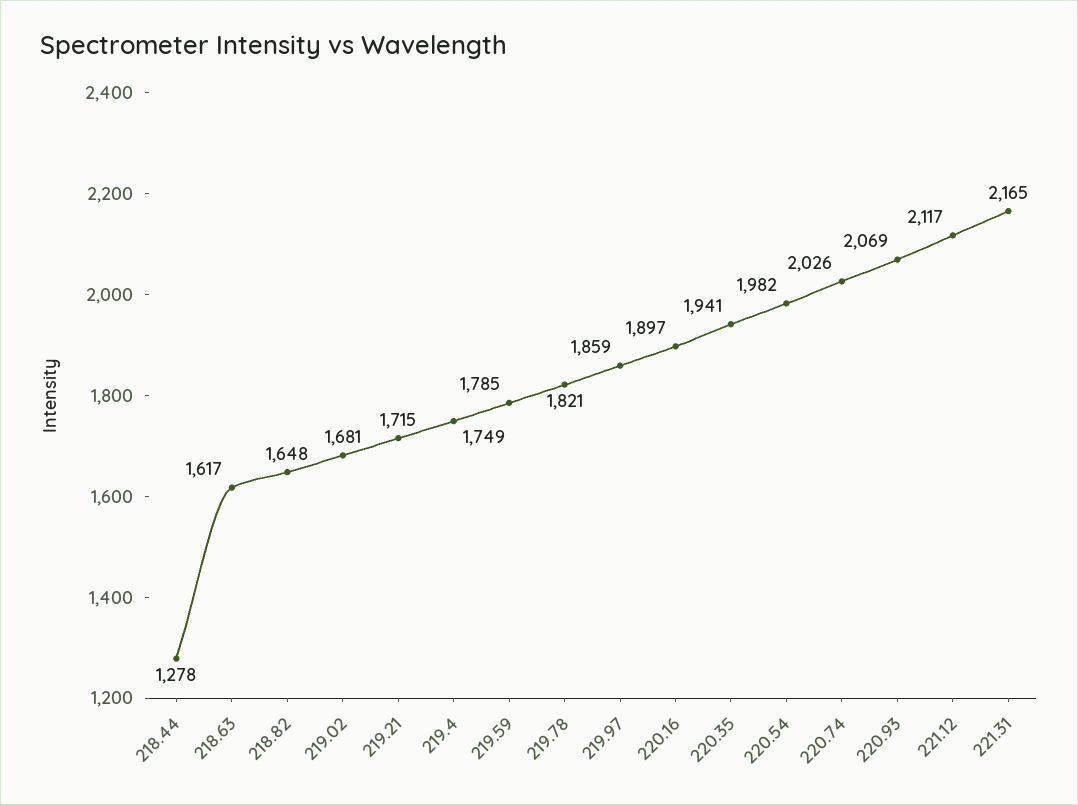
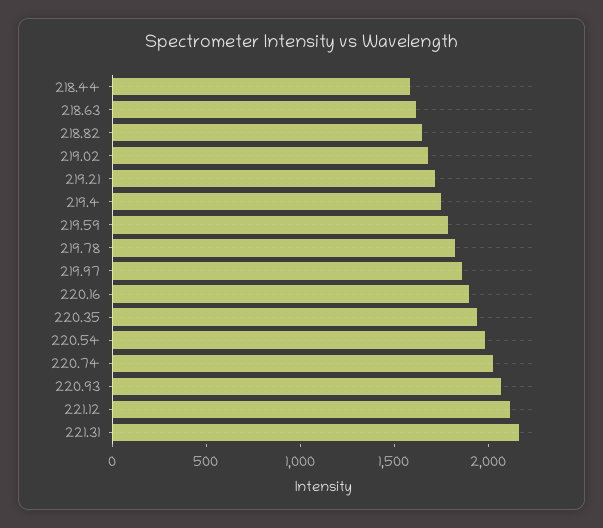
  {
-   "218.44": 1278,
+   "218.44": 1600,
    "218.63": 1617,
    "218.82": 1648,
    "219.02": 1681,
    "219.21": 1715,
    "219.4": 1749,
    "219.59": 1785,
    "219.78": 1821,
    "219.97": 1859,
    "220.16": 1897,
    "220.35": 1941,
    "220.54": 1982,
    "220.74": 2026,
    "220.93": 2069,
    "221.12": 2117,
    "221.31": 2165
  }

